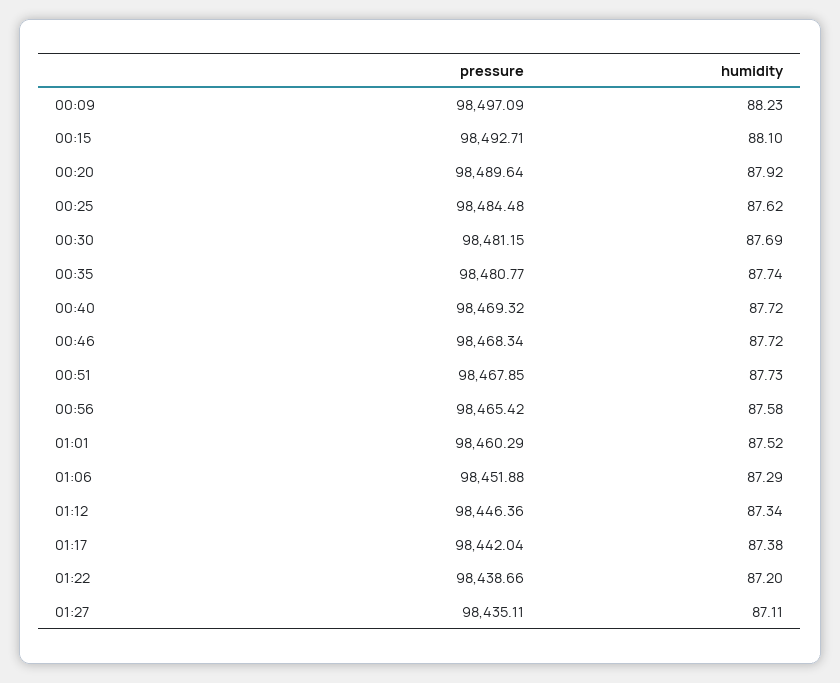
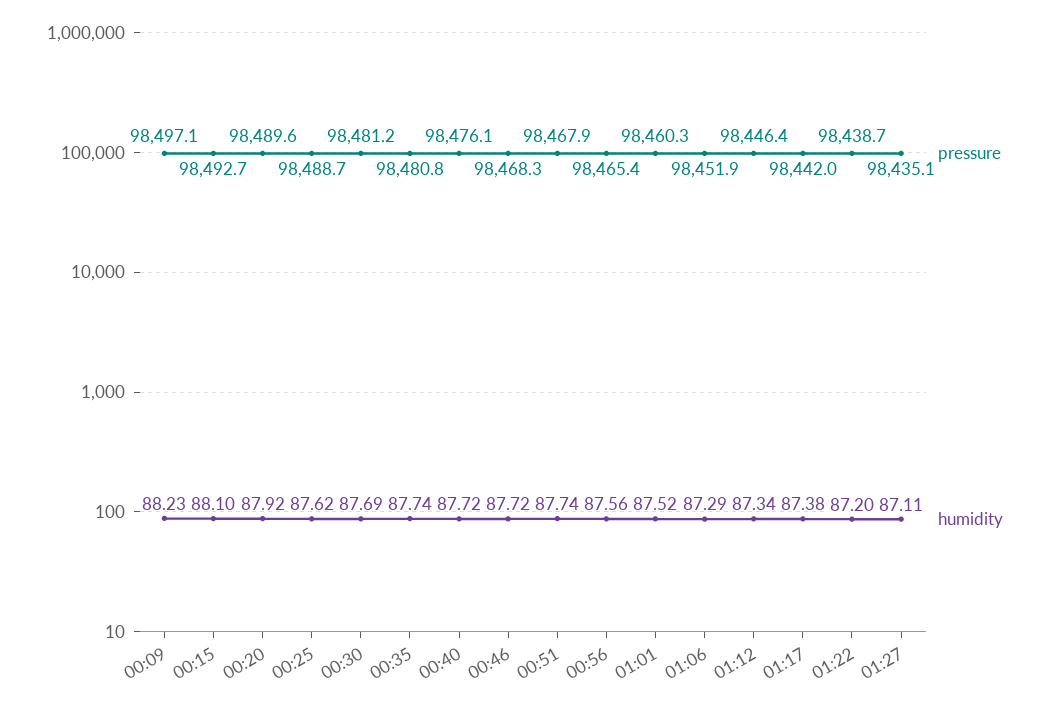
  {
    "pressure": {
      "00:09": 98497.09,
      "00:15": 98492.71,
      "00:20": 98489.64,
-     "00:25": 98484.48,
+     "00:25": 98488.7,
      "00:30": 98481.15,
      "00:35": 98480.77,
-     "00:40": 98469.32,
+     "00:40": 98476.1,
      "00:46": 98468.34,
      "00:51": 98467.85,
      "00:56": 98465.42,
      "01:01": 98460.29,
      "01:06": 98451.88,
      "01:12": 98446.36,
      "01:17": 98442.04,
      "01:22": 98438.66,
      "01:27": 98435.11
    },
    "humidity": {
      "00:09": 88.23,
      "00:15": 88.1,
      "00:20": 87.92,
      "00:25": 87.62,
      "00:30": 87.69,
      "00:35": 87.74,
      "00:40": 87.72,
      "00:46": 87.72,
-     "00:51": 87.73,
+     "00:51": 87.74,
-     "00:56": 87.58,
+     "00:56": 87.56,
      "01:01": 87.52,
      "01:06": 87.29,
      "01:12": 87.34,
      "01:17": 87.38,
      "01:22": 87.2,
      "01:27": 87.11
    }
  }

